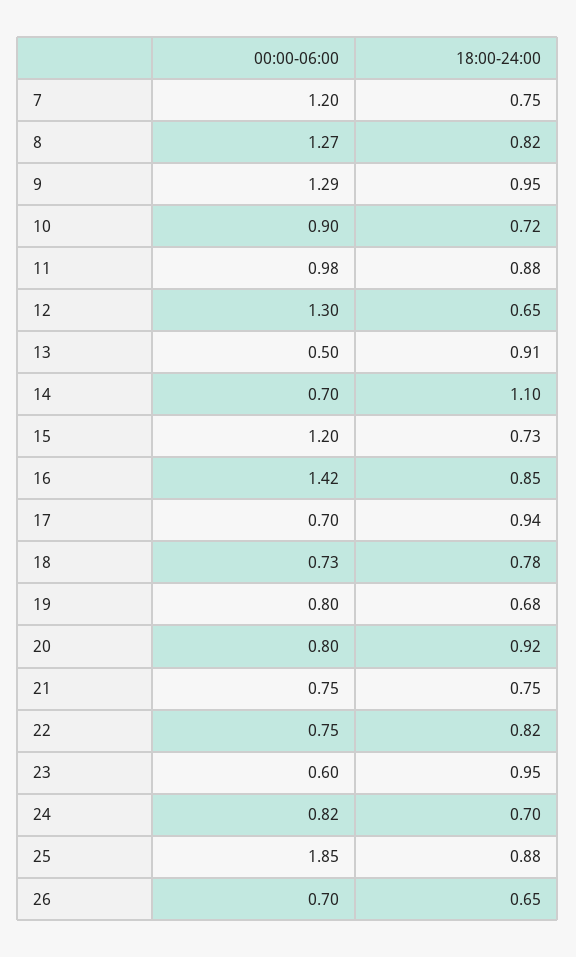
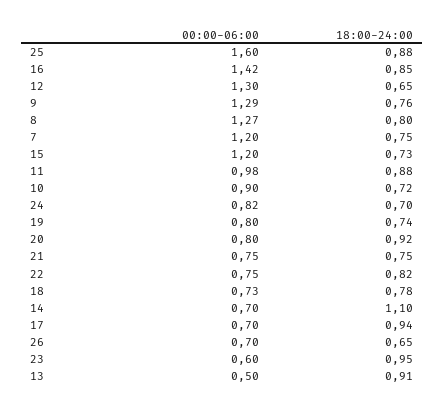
  {
    "00:00-06:00": {
      "7": 1.2,
      "8": 1.27,
      "9": 1.29,
      "10": 0.9,
      "11": 0.98,
      "12": 1.3,
      "13": 0.5,
      "14": 0.7,
      "15": 1.2,
      "16": 1.42,
      "17": 0.7,
      "18": 0.73,
      "19": 0.8,
      "20": 0.8,
      "21": 0.75,
      "22": 0.75,
      "23": 0.6,
      "24": 0.82,
-     "25": 1.85,
+     "25": 1.6,
      "26": 0.7
    },
    "18:00-24:00": {
      "7": 0.75,
-     "8": 0.82,
+     "8": 0.8,
-     "9": 0.95,
+     "9": 0.76,
      "10": 0.72,
      "11": 0.88,
      "12": 0.65,
      "13": 0.91,
      "14": 1.1,
      "15": 0.73,
      "16": 0.85,
      "17": 0.94,
      "18": 0.78,
-     "19": 0.68,
+     "19": 0.74,
      "20": 0.92,
      "21": 0.75,
      "22": 0.82,
      "23": 0.95,
      "24": 0.7,
      "25": 0.88,
      "26": 0.65
    }
  }

